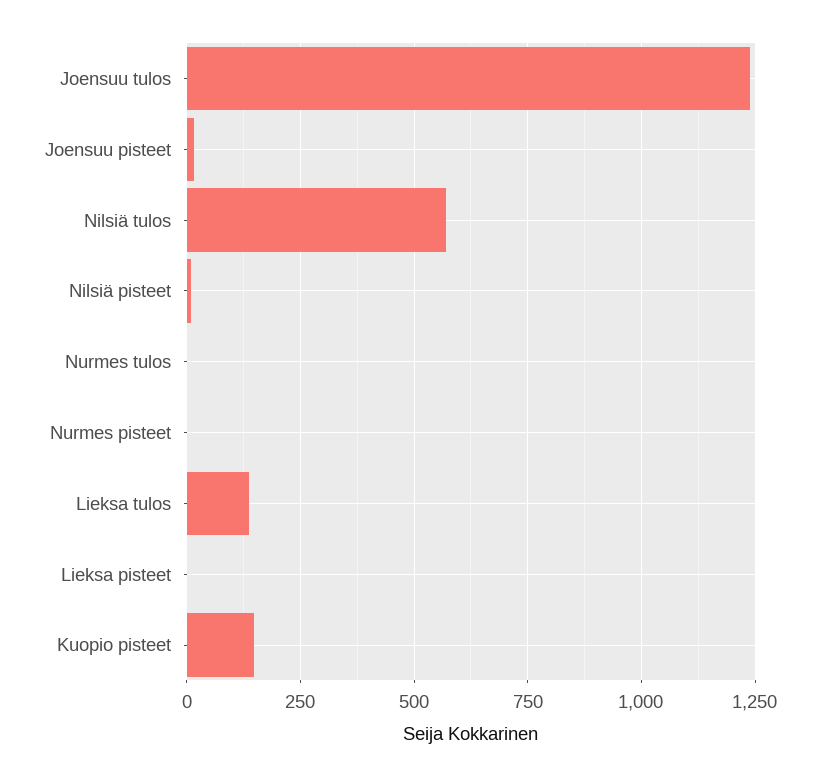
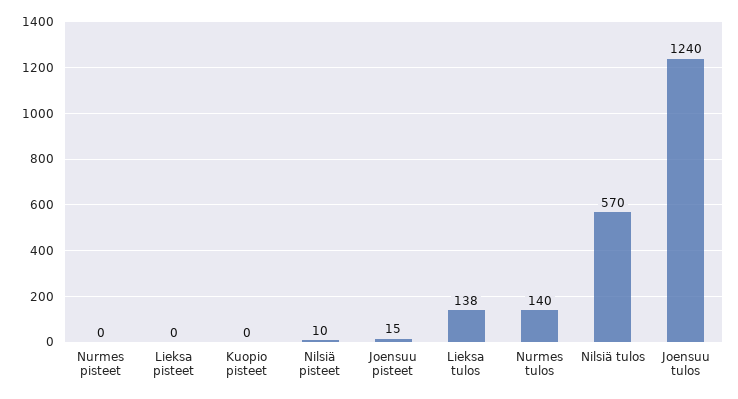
  {
    "Joensuu tulos": 1240,
    "Joensuu pisteet": 15,
    "Nilsiä tulos": 570,
    "Nilsiä pisteet": 10,
-   "Nurmes tulos": 0,
+   "Nurmes tulos": 140,
    "Nurmes pisteet": 0,
    "Lieksa tulos": 138,
    "Lieksa pisteet": 0,
-   "Kuopio pisteet": 150
+   "Kuopio pisteet": 0
  }

